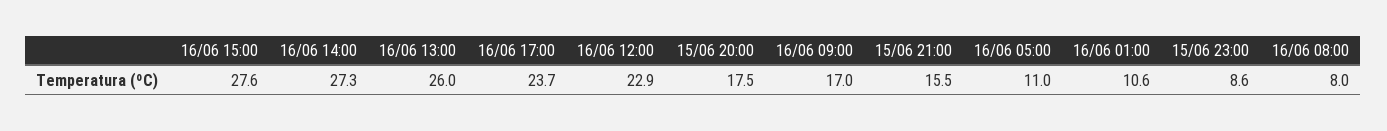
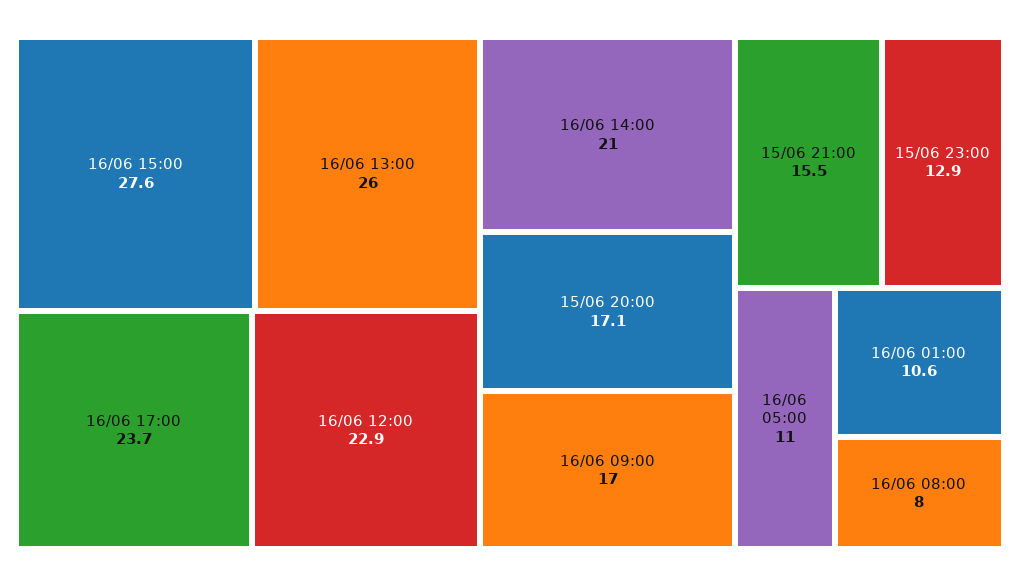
  {
    "16/06 15:00": 27.6,
-   "16/06 14:00": 27.3,
+   "16/06 14:00": 21,
    "16/06 13:00": 26,
    "16/06 17:00": 23.7,
    "16/06 12:00": 22.9,
-   "15/06 20:00": 17.5,
+   "15/06 20:00": 17.1,
    "16/06 09:00": 17,
    "15/06 21:00": 15.5,
    "16/06 05:00": 11,
    "16/06 01:00": 10.6,
-   "15/06 23:00": 8.6,
+   "15/06 23:00": 12.9,
    "16/06 08:00": 8
  }

